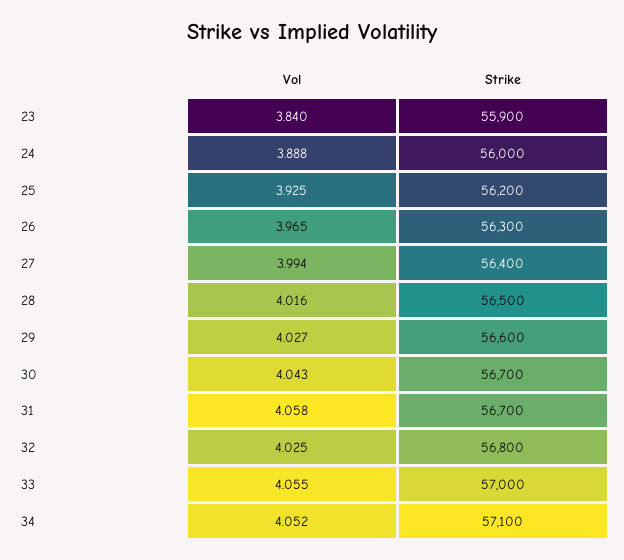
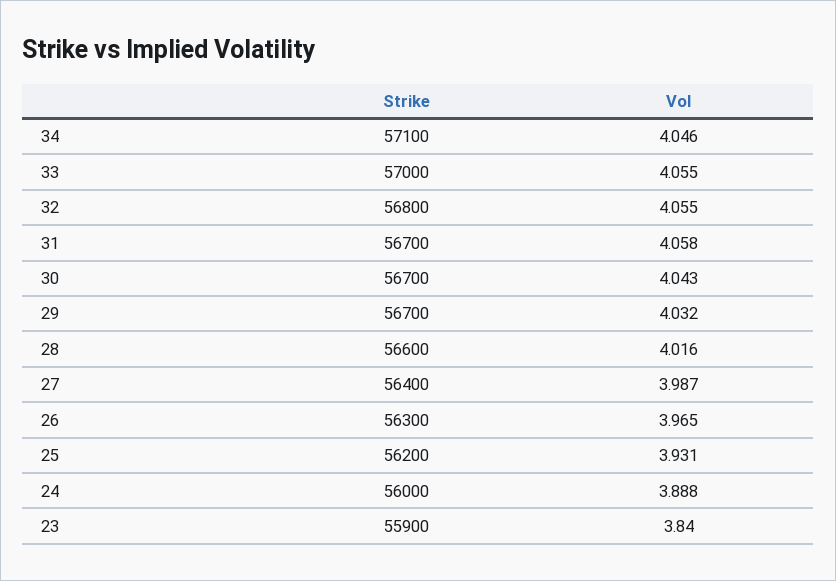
  {
    "Vol": {
      "23": 3.84,
      "24": 3.888,
-     "25": 3.925,
+     "25": 3.931,
      "26": 3.965,
-     "27": 3.994,
+     "27": 3.987,
      "28": 4.016,
-     "29": 4.027,
+     "29": 4.032,
      "30": 4.043,
      "31": 4.058,
-     "32": 4.025,
+     "32": 4.055,
      "33": 4.055,
-     "34": 4.052
+     "34": 4.046
    },
    "Strike": {
      "23": 55900,
      "24": 56000,
      "25": 56200,
      "26": 56300,
      "27": 56400,
-     "28": 56500,
+     "28": 56600,
-     "29": 56600,
+     "29": 56700,
      "30": 56700,
      "31": 56700,
      "32": 56800,
      "33": 57000,
      "34": 57100
    }
  }

